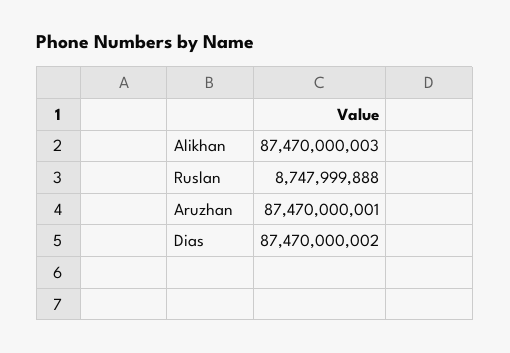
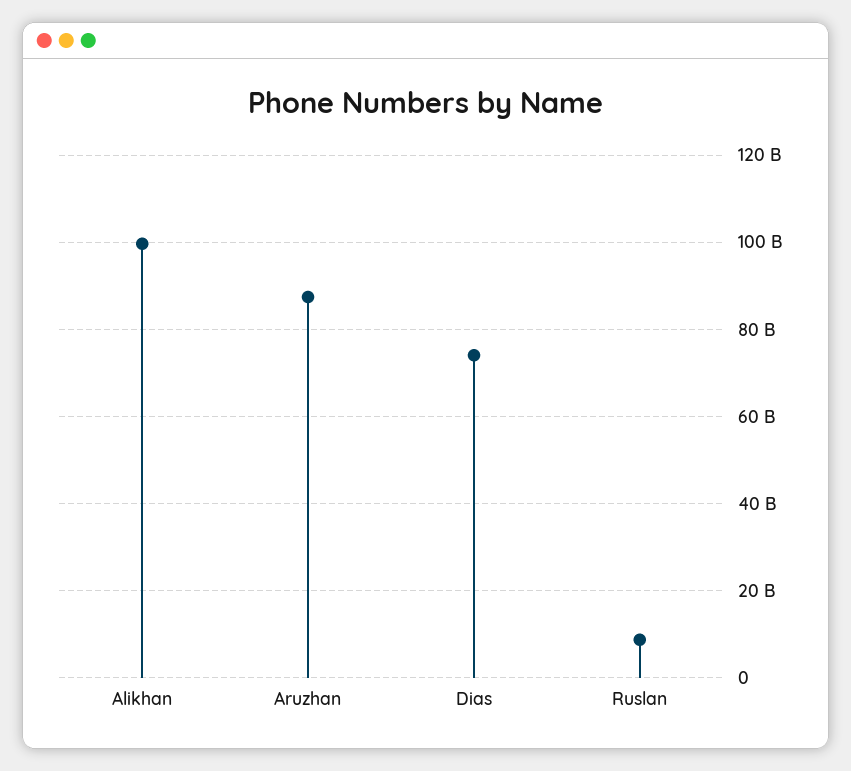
  {
-   "Alikhan": 87470000003,
+   "Alikhan": 100000000000,
    "Ruslan": 8747999888,
    "Aruzhan": 87470000001,
-   "Dias": 87470000002
+   "Dias": 74000000000
  }

